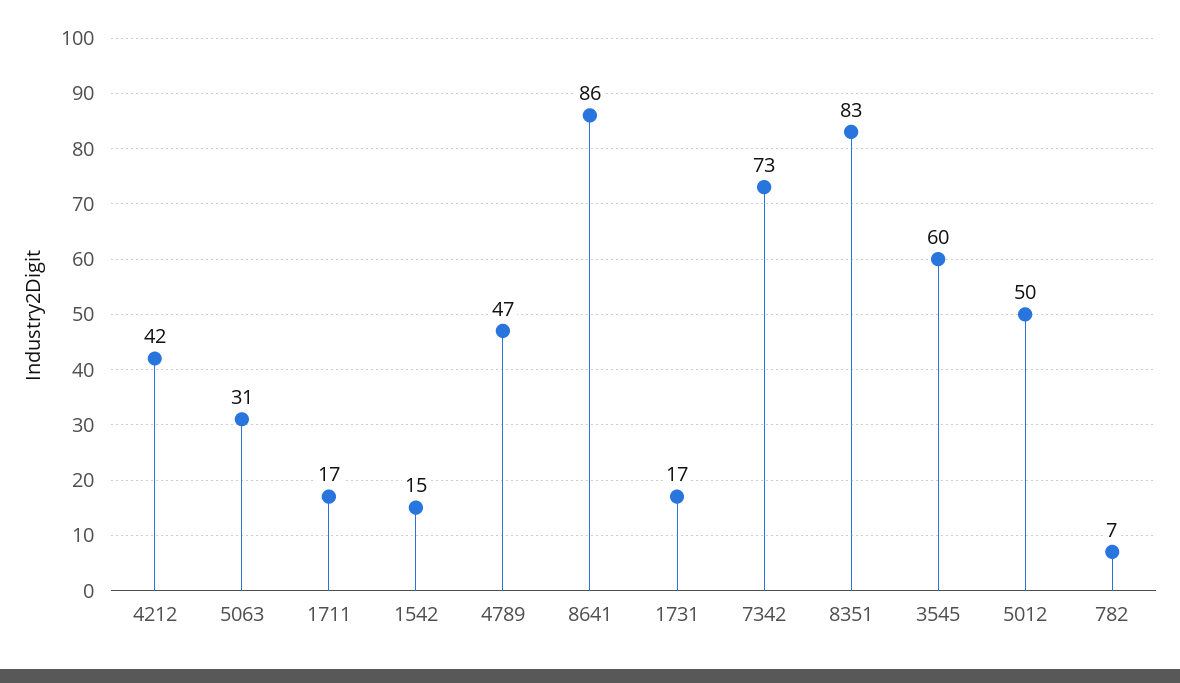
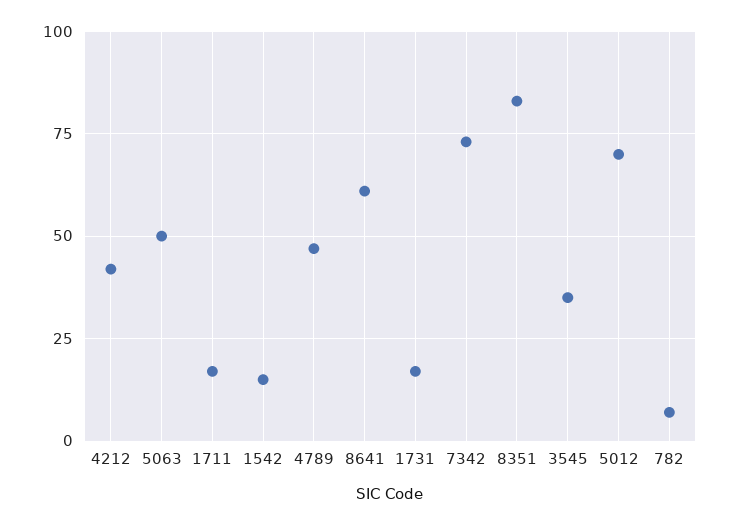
  {
    "4212": 42,
-   "5063": 31,
+   "5063": 50,
    "1711": 17,
    "1542": 15,
    "4789": 47,
-   "8641": 86,
+   "8641": 60,
    "1731": 17,
    "7342": 73,
    "8351": 83,
-   "3545": 60,
+   "3545": 35,
-   "5012": 50,
+   "5012": 70,
    "782": 7
  }

